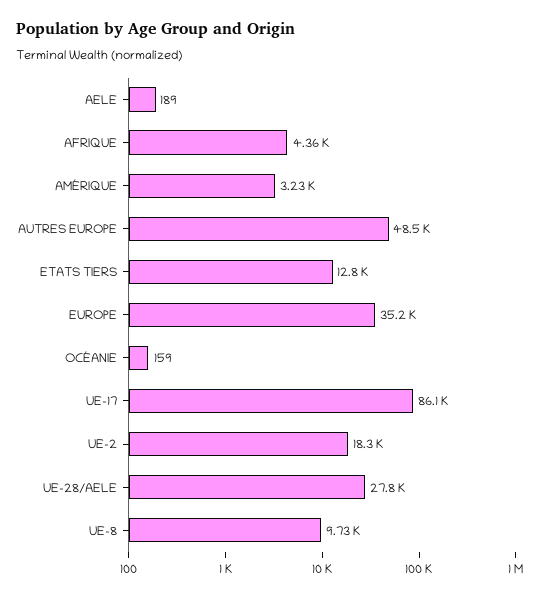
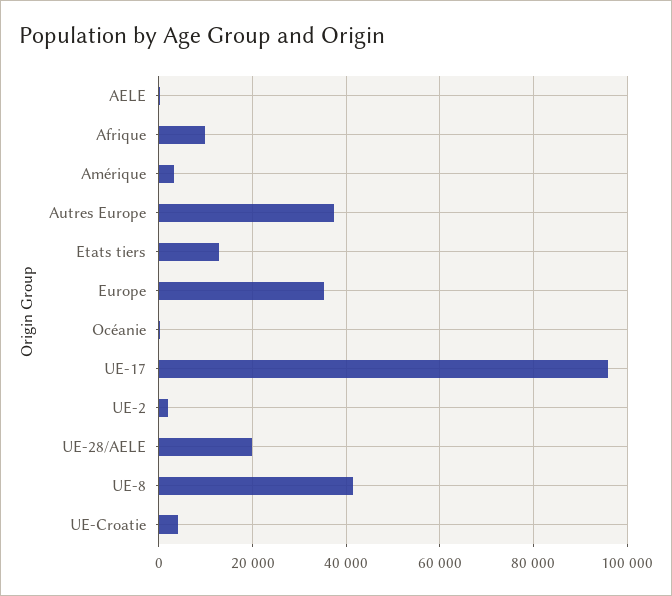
  {
    "AELE": 189,
-   "AFRIQUE": 4360,
+   "AFRIQUE": 10000,
    "AMÉRIQUE": 3230,
-   "AUTRES EUROPE": 48500,
+   "AUTRES EUROPE": 38000,
    "ETATS TIERS": 12800,
    "EUROPE": 35200,
    "OCÉANIE": 159,
-   "UE-17": 86100,
+   "UE-17": 96000,
-   "UE-2": 18300,
+   "UE-2": 2000,
-   "UE-28/AELE": 27800,
+   "UE-28/AELE": 20000,
-   "UE-8": 9730
+   "UE-8": 42000,
+   "UE-Croatie": 4000
  }

